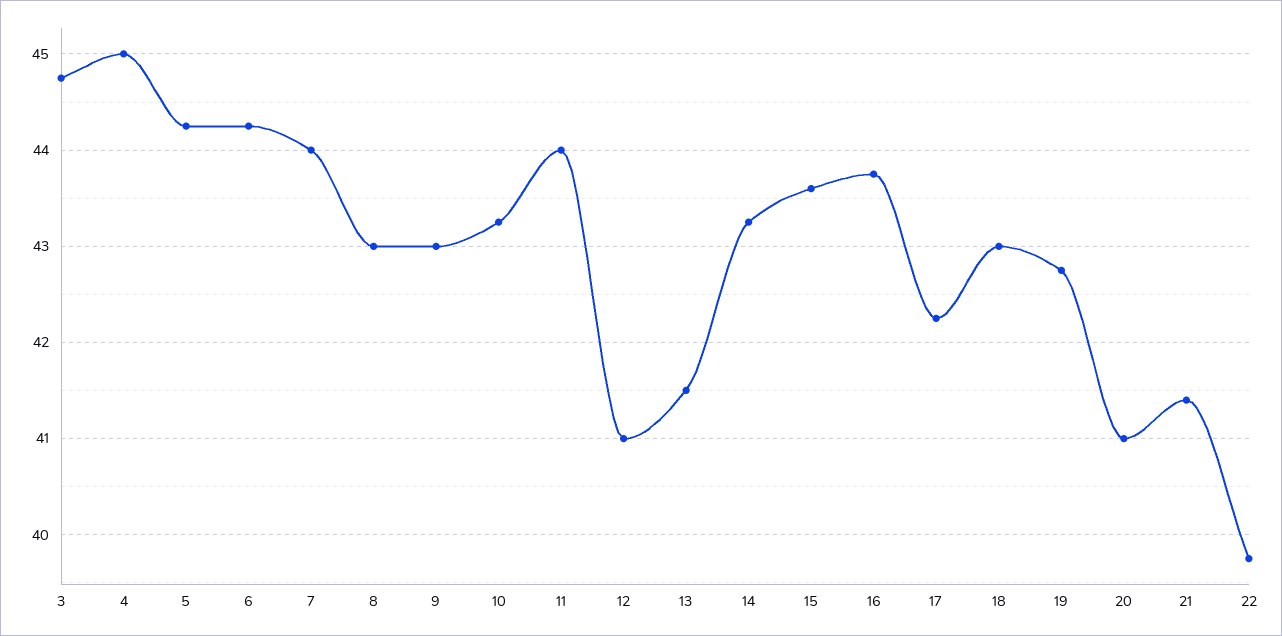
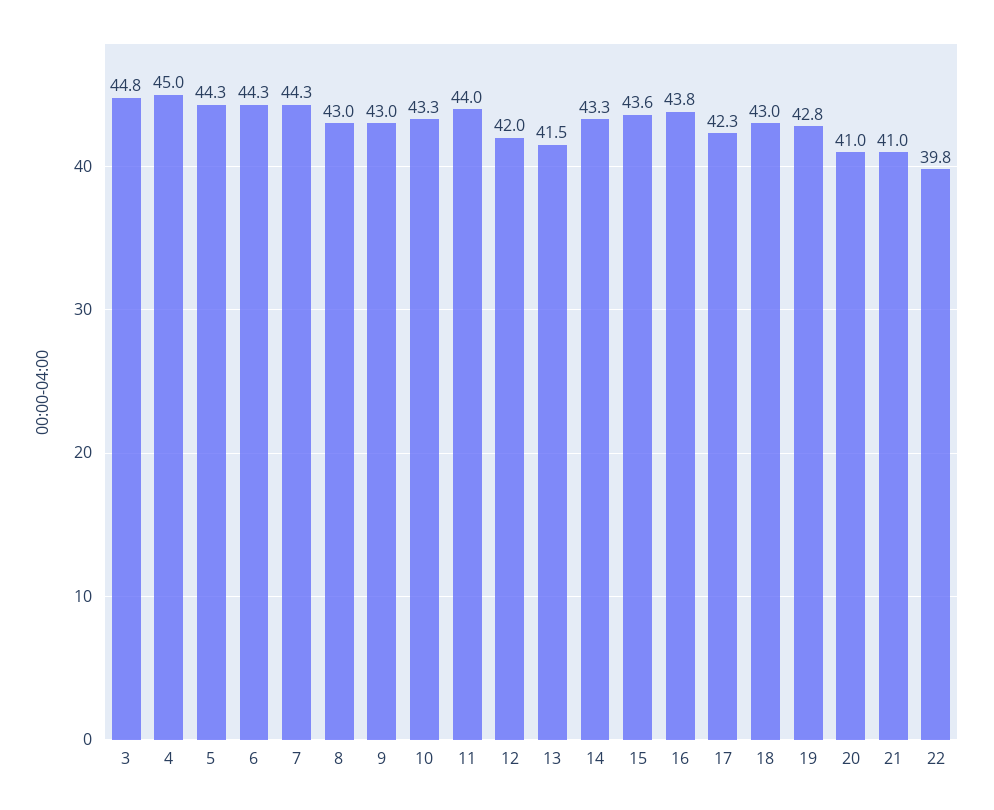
  {
    "3": 44.8,
    "4": 45,
    "5": 44.3,
    "6": 44.3,
-   "7": 44,
+   "7": 44.3,
    "8": 43,
    "9": 43,
    "10": 43.3,
    "11": 44,
-   "12": 41,
+   "12": 42,
    "13": 41.5,
    "14": 43.3,
    "15": 43.6,
    "16": 43.8,
    "17": 42.3,
    "18": 43,
    "19": 42.8,
    "20": 41,
-   "21": 41.4,
+   "21": 41,
    "22": 39.8
  }

